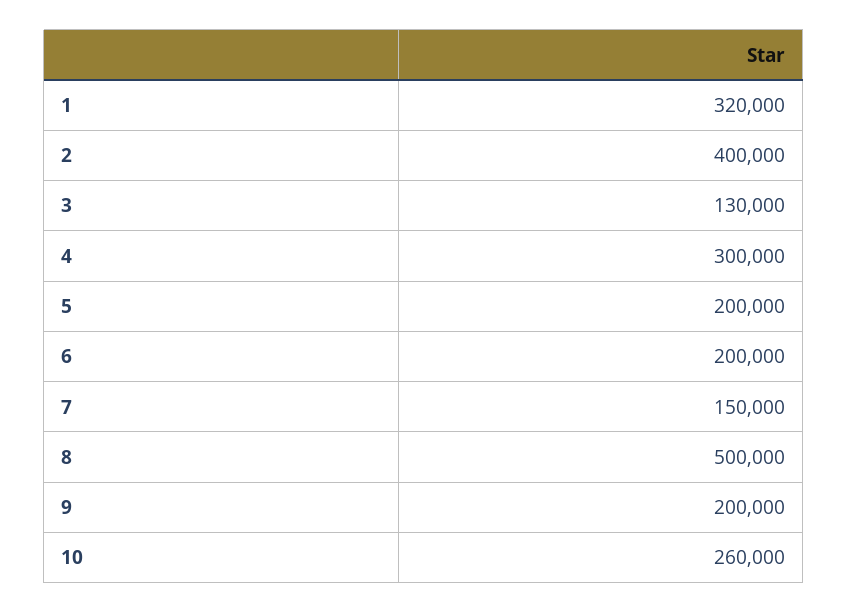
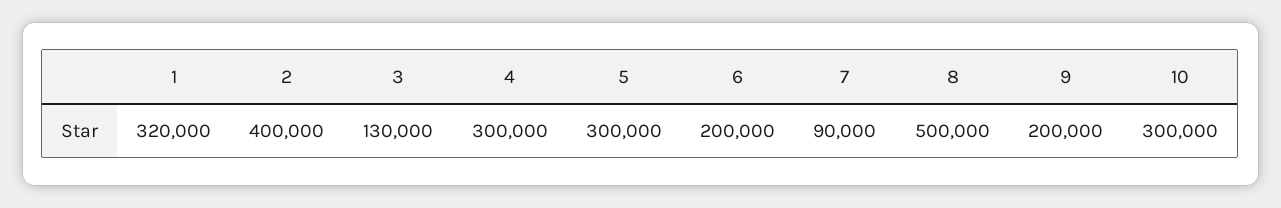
  {
    "1": 320000,
    "2": 400000,
    "3": 130000,
    "4": 300000,
-   "5": 200000,
+   "5": 300000,
    "6": 200000,
-   "7": 150000,
+   "7": 90000,
    "8": 500000,
    "9": 200000,
-   "10": 260000
+   "10": 300000
  }

